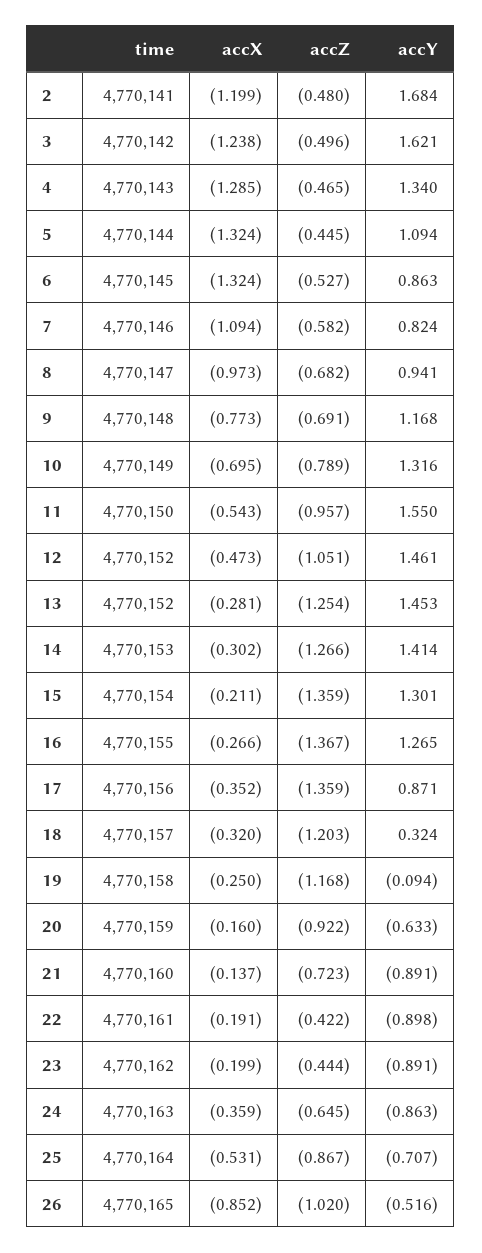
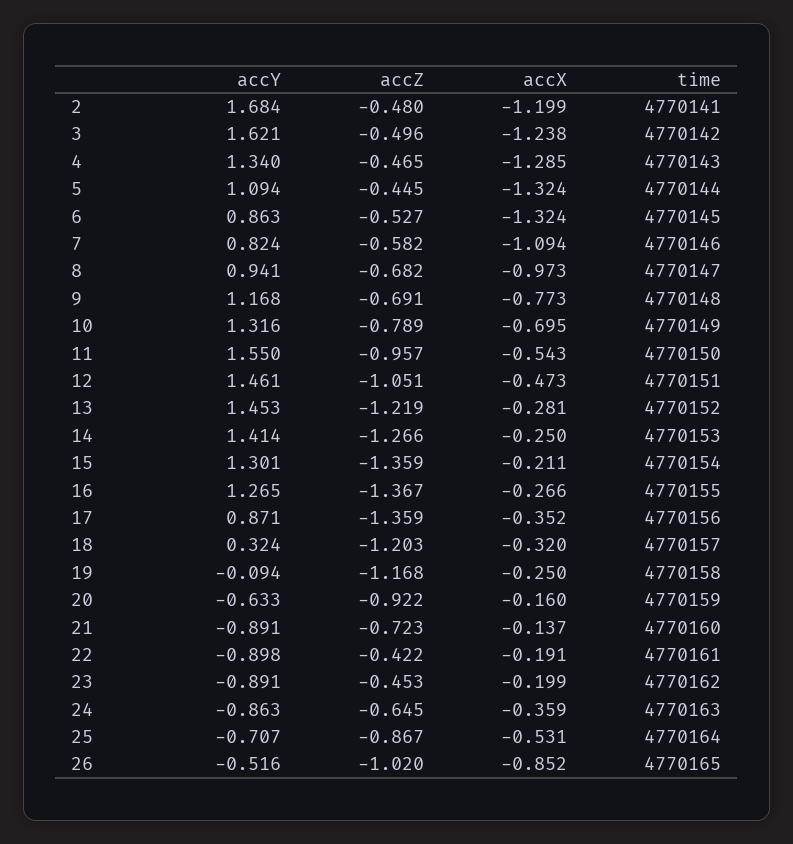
  {
    "time": {
      "2": 4770141,
      "3": 4770142,
      "4": 4770143,
      "5": 4770144,
      "6": 4770145,
      "7": 4770146,
      "8": 4770147,
      "9": 4770148,
      "10": 4770149,
      "11": 4770150,
-     "12": 4770152,
+     "12": 4770151,
      "13": 4770152,
      "14": 4770153,
      "15": 4770154,
      "16": 4770155,
      "17": 4770156,
      "18": 4770157,
      "19": 4770158,
      "20": 4770159,
      "21": 4770160,
      "22": 4770161,
      "23": 4770162,
      "24": 4770163,
      "25": 4770164,
      "26": 4770165
    },
    "accX": {
      "2": -1.199,
      "3": -1.238,
      "4": -1.285,
      "5": -1.324,
      "6": -1.324,
      "7": -1.094,
      "8": -0.973,
      "9": -0.773,
      "10": -0.695,
      "11": -0.543,
      "12": -0.473,
      "13": -0.281,
-     "14": -0.302,
+     "14": -0.25,
      "15": -0.211,
      "16": -0.266,
      "17": -0.352,
      "18": -0.32,
      "19": -0.25,
      "20": -0.16,
      "21": -0.137,
      "22": -0.191,
      "23": -0.199,
      "24": -0.359,
      "25": -0.531,
      "26": -0.852
    },
    "accZ": {
      "2": -0.48,
      "3": -0.496,
      "4": -0.465,
      "5": -0.445,
      "6": -0.527,
      "7": -0.582,
      "8": -0.682,
      "9": -0.691,
      "10": -0.789,
      "11": -0.957,
      "12": -1.051,
-     "13": -1.254,
+     "13": -1.219,
      "14": -1.266,
      "15": -1.359,
      "16": -1.367,
      "17": -1.359,
      "18": -1.203,
      "19": -1.168,
      "20": -0.922,
      "21": -0.723,
      "22": -0.422,
-     "23": -0.444,
+     "23": -0.453,
      "24": -0.645,
      "25": -0.867,
      "26": -1.02
    },
    "accY": {
      "2": 1.684,
      "3": 1.621,
      "4": 1.34,
      "5": 1.094,
      "6": 0.863,
      "7": 0.824,
      "8": 0.941,
      "9": 1.168,
      "10": 1.316,
      "11": 1.55,
      "12": 1.461,
      "13": 1.453,
      "14": 1.414,
      "15": 1.301,
      "16": 1.265,
      "17": 0.871,
      "18": 0.324,
      "19": -0.094,
      "20": -0.633,
      "21": -0.891,
      "22": -0.898,
      "23": -0.891,
      "24": -0.863,
      "25": -0.707,
      "26": -0.516
    }
  }

